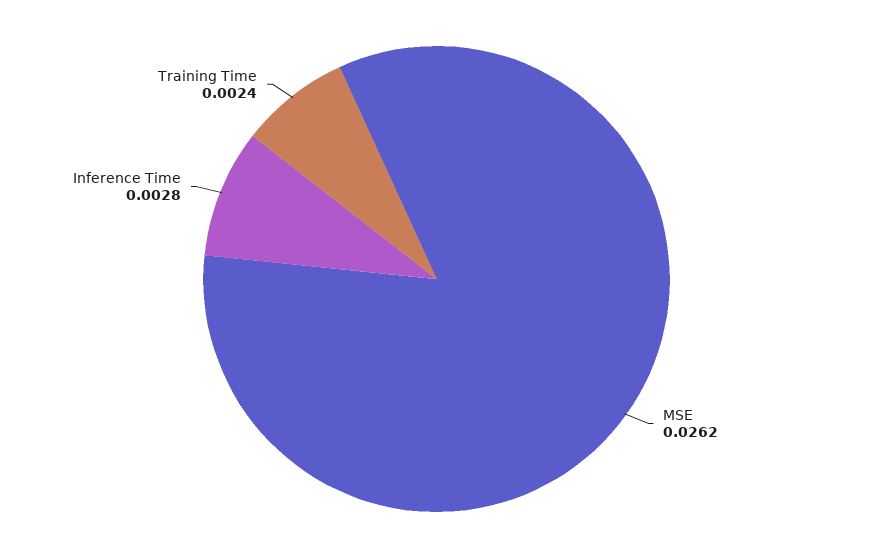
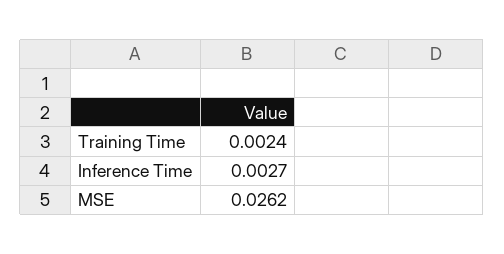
  {
    "MSE": 0.0262,
-   "Inference Time": 0.0028,
+   "Inference Time": 0.0027,
    "Training Time": 0.0024
  }

